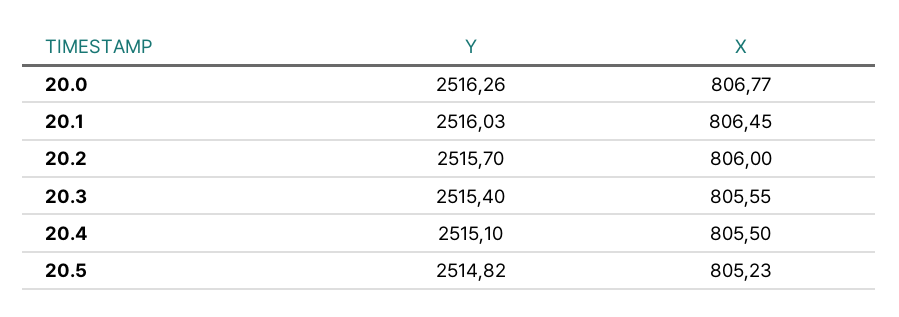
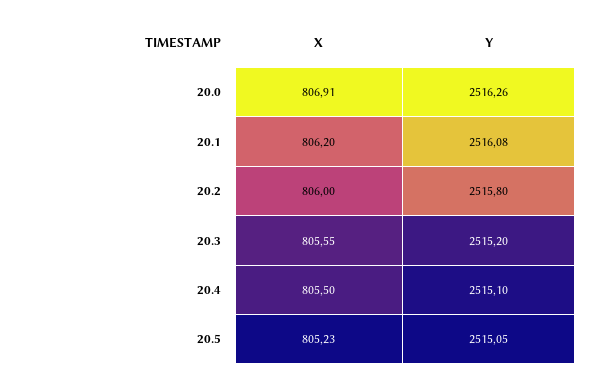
  {
    "Y": {
      "20.0": 2516.26,
-     "20.1": 2516.03,
+     "20.1": 2516.08,
-     "20.2": 2515.7,
+     "20.2": 2515.8,
-     "20.3": 2515.4,
+     "20.3": 2515.2,
      "20.4": 2515.1,
-     "20.5": 2514.82
+     "20.5": 2515.05
    },
    "X": {
-     "20.0": 806.77,
+     "20.0": 806.91,
-     "20.1": 806.45,
+     "20.1": 806.2,
      "20.2": 806,
      "20.3": 805.55,
      "20.4": 805.5,
      "20.5": 805.23
    }
  }

